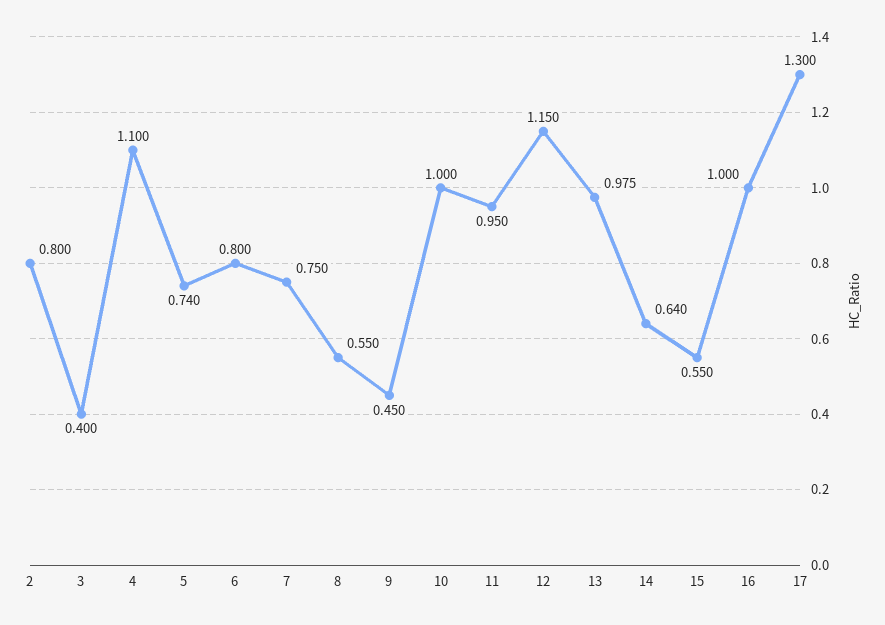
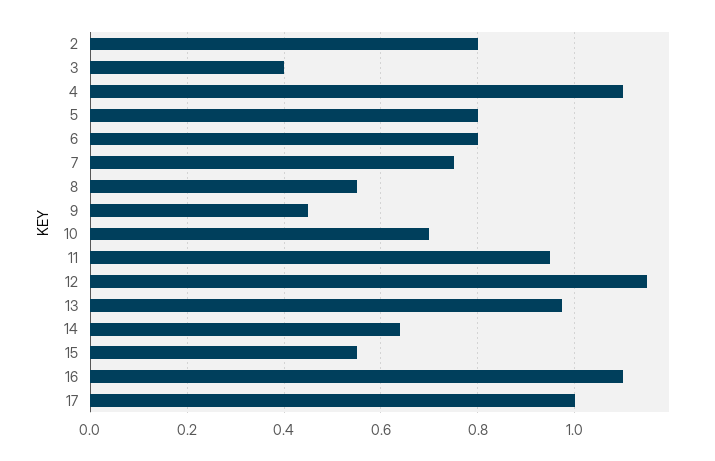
  {
    "2": 0.8,
    "3": 0.4,
    "4": 1.1,
-   "5": 0.74,
+   "5": 0.8,
    "6": 0.8,
    "7": 0.75,
    "8": 0.55,
    "9": 0.45,
-   "10": 1,
+   "10": 0.7,
    "11": 0.95,
    "12": 1.15,
    "13": 0.975,
    "14": 0.64,
    "15": 0.55,
-   "16": 1,
+   "16": 1.1,
-   "17": 1.3
+   "17": 1
  }

